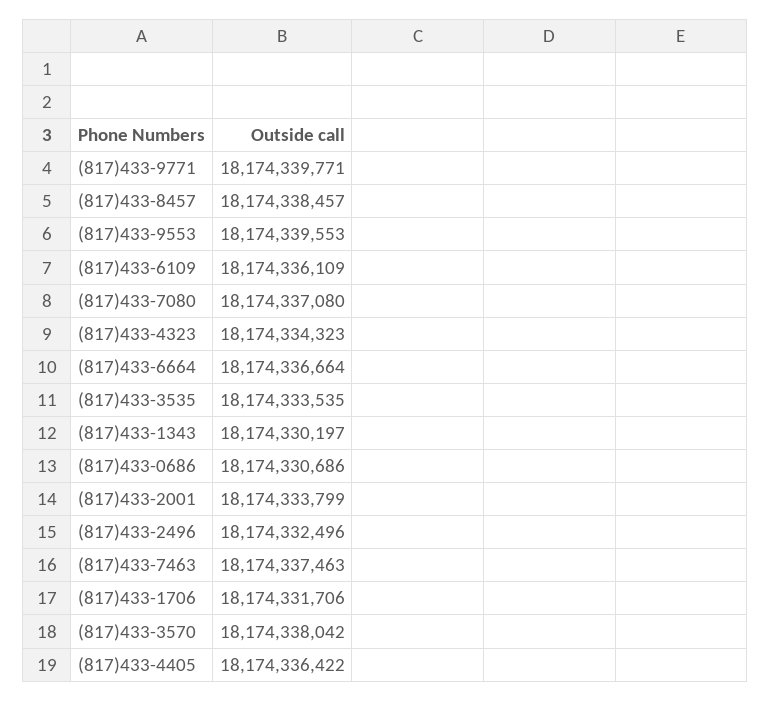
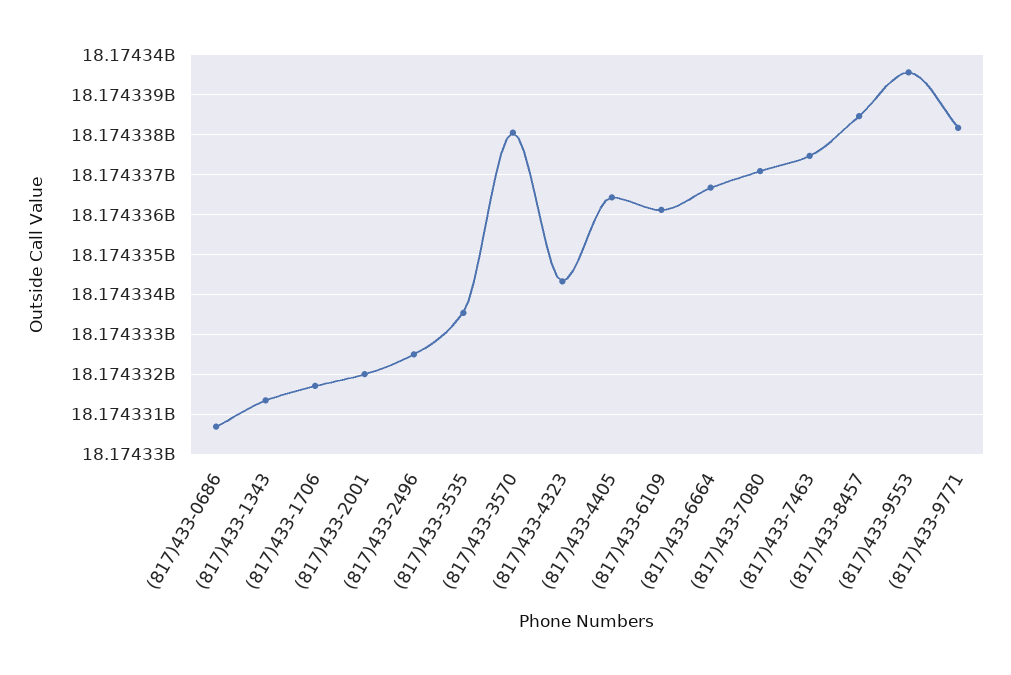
  {
-   "(817)433-9771": 18174339771,
+   "(817)433-9771": 18174338200,
    "(817)433-8457": 18174338457,
    "(817)433-9553": 18174339553,
    "(817)433-6109": 18174336109,
    "(817)433-7080": 18174337080,
    "(817)433-4323": 18174334323,
    "(817)433-6664": 18174336664,
    "(817)433-3535": 18174333535,
-   "(817)433-1343": 18174330197,
+   "(817)433-1343": 18174331400,
    "(817)433-0686": 18174330686,
-   "(817)433-2001": 18174333799,
+   "(817)433-2001": 18174332000,
    "(817)433-2496": 18174332496,
    "(817)433-7463": 18174337463,
    "(817)433-1706": 18174331706,
    "(817)433-3570": 18174338042,
    "(817)433-4405": 18174336422
  }

